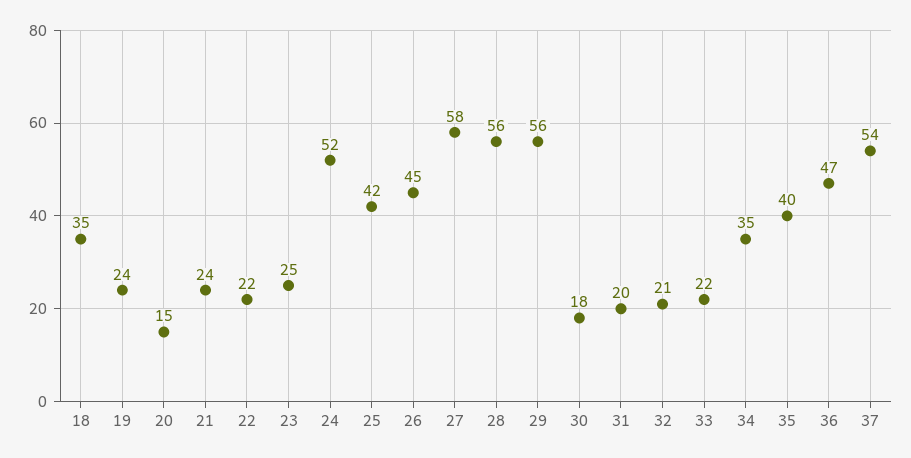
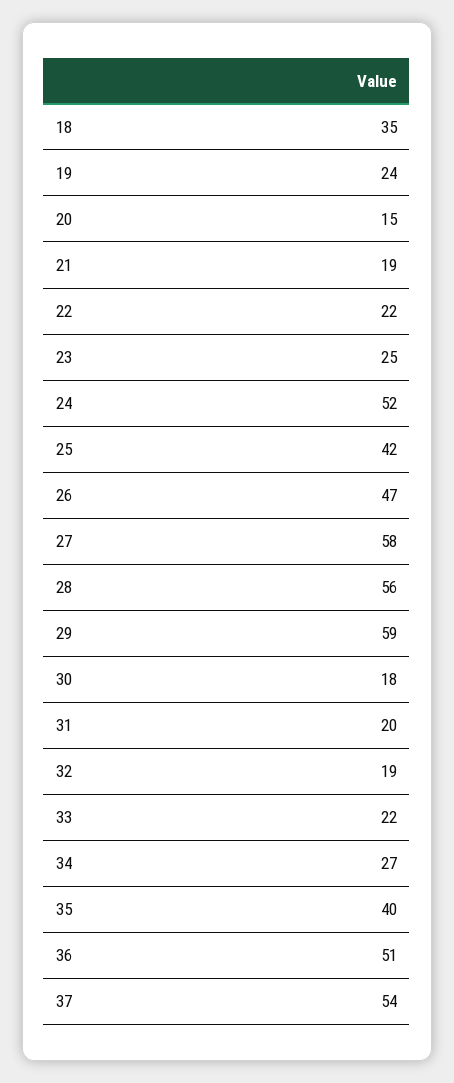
  {
    "18": 35,
    "19": 24,
    "20": 15,
-   "21": 24,
+   "21": 19,
    "22": 22,
    "23": 25,
    "24": 52,
    "25": 42,
-   "26": 45,
+   "26": 47,
    "27": 58,
    "28": 56,
-   "29": 56,
+   "29": 59,
    "30": 18,
    "31": 20,
-   "32": 21,
+   "32": 19,
    "33": 22,
-   "34": 35,
+   "34": 27,
    "35": 40,
-   "36": 47,
+   "36": 51,
    "37": 54
  }

